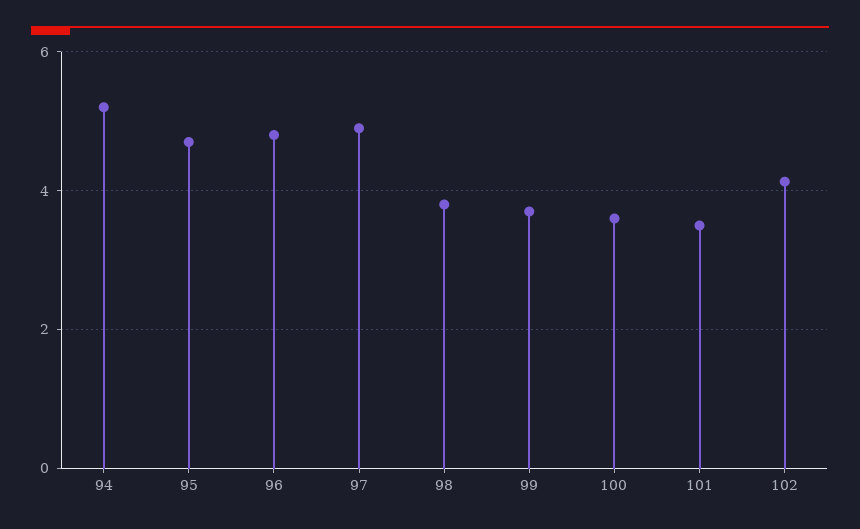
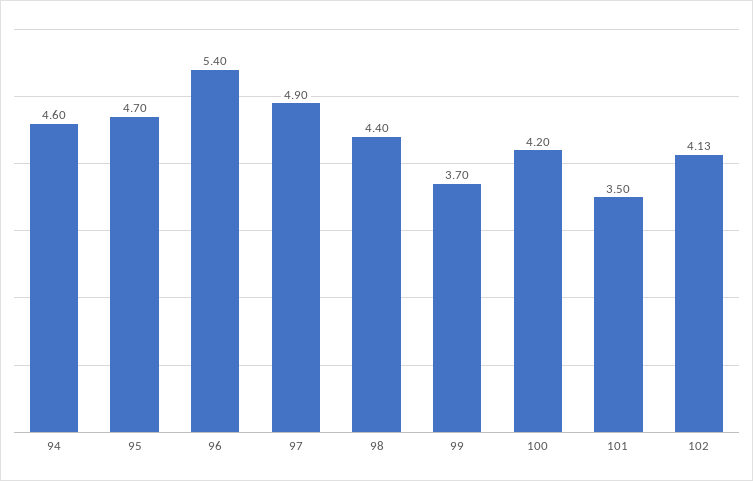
  {
-   "94": 5.2,
+   "94": 4.6,
    "95": 4.7,
-   "96": 4.8,
+   "96": 5.4,
    "97": 4.9,
-   "98": 3.8,
+   "98": 4.4,
    "99": 3.7,
-   "100": 3.6,
+   "100": 4.2,
    "101": 3.5,
    "102": 4.13
  }

